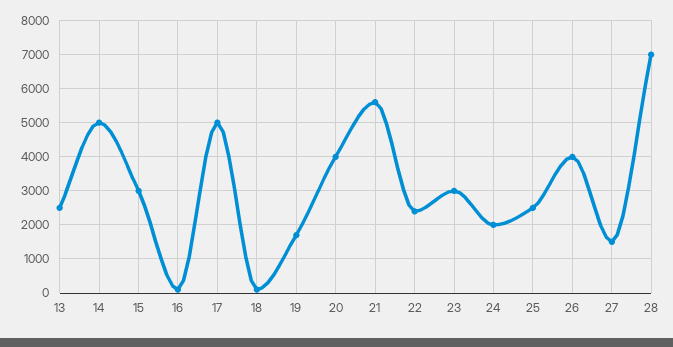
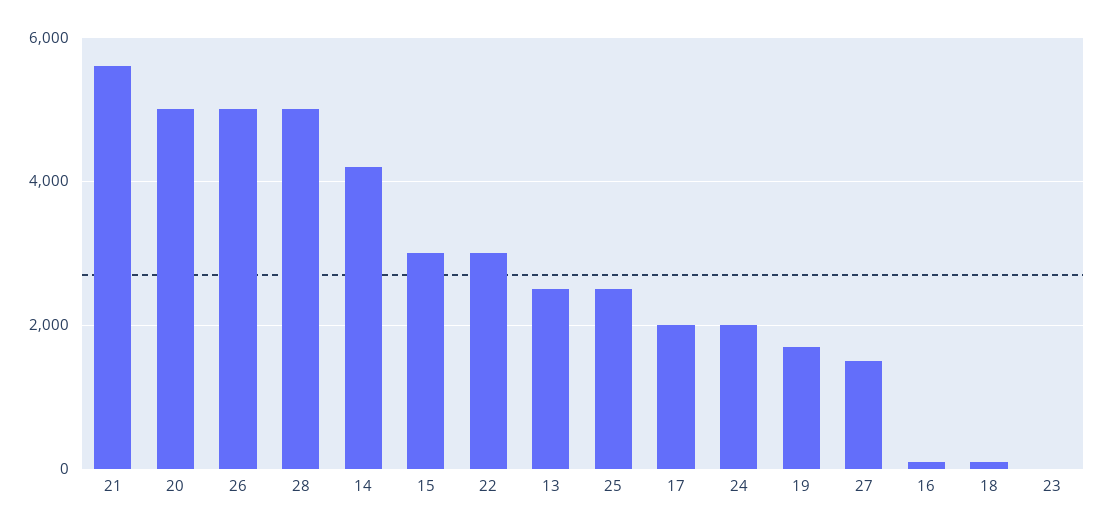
  {
    "13": 2600,
-   "14": 5000,
+   "14": 4200,
    "15": 3000,
    "16": 200,
-   "17": 5000,
+   "17": 2000,
    "18": 200,
    "19": 1800,
-   "20": 4000,
+   "20": 5000,
    "21": 5600,
-   "22": 2400,
+   "22": 3000,
-   "23": 3000,
+   "23": 0,
    "24": 2000,
    "25": 2600,
-   "26": 4000,
+   "26": 5000,
    "27": 1600,
-   "28": 7000
+   "28": 5000
  }

